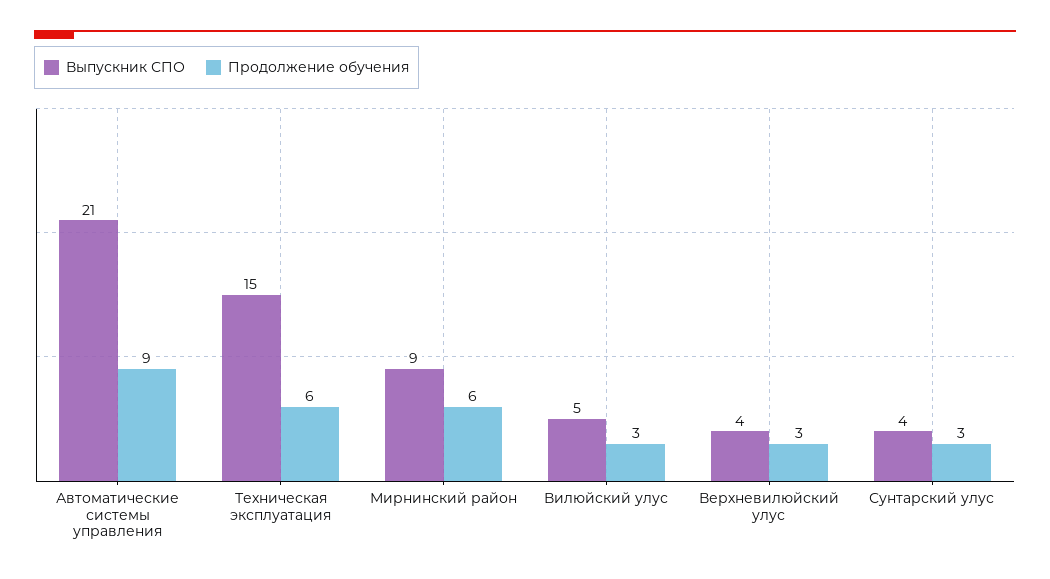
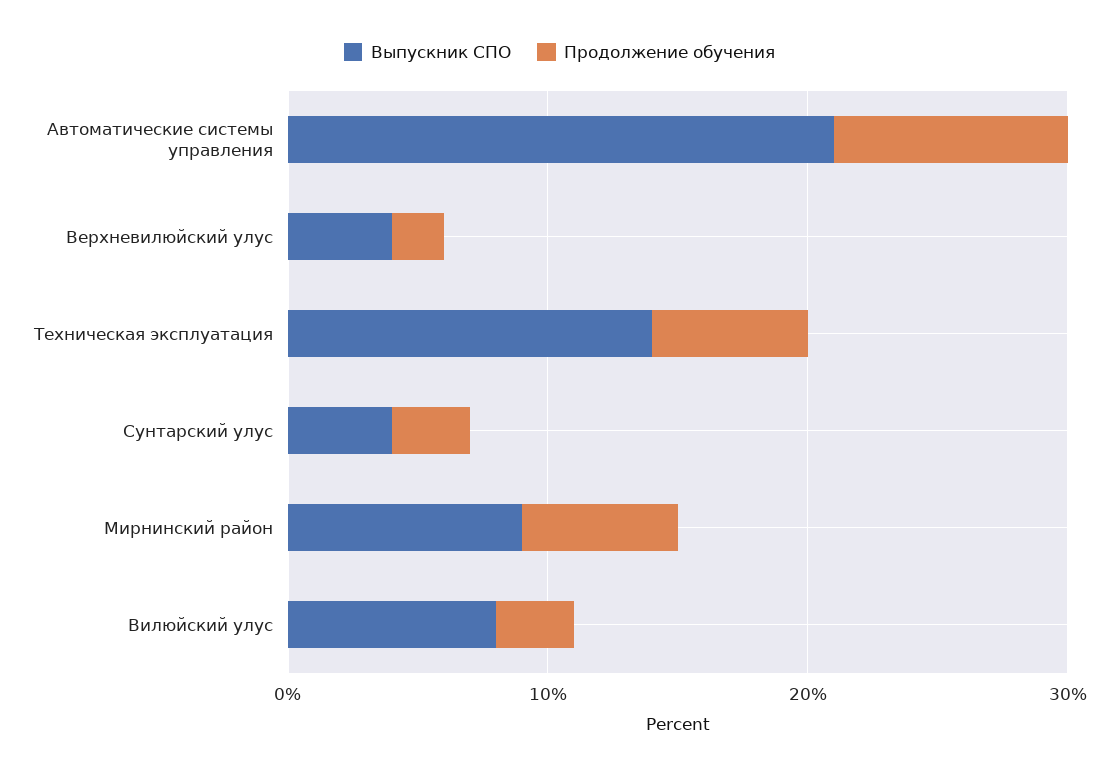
  {
    "Выпускник СПО": {
      "Автоматические системы управления": 21,
-     "Техническая эксплуатация": 15,
+     "Техническая эксплуатация": 14,
      "Мирнинский район": 9,
-     "Вилюйский улус": 5,
+     "Вилюйский улус": 8,
      "Верхневилюйский улус": 4,
      "Сунтарский улус": 4
    },
    "Продолжение обучения": {
      "Автоматические системы управления": 9,
      "Техническая эксплуатация": 6,
      "Мирнинский район": 6,
      "Вилюйский улус": 3,
-     "Верхневилюйский улус": 3,
+     "Верхневилюйский улус": 2,
      "Сунтарский улус": 3
    }
  }

